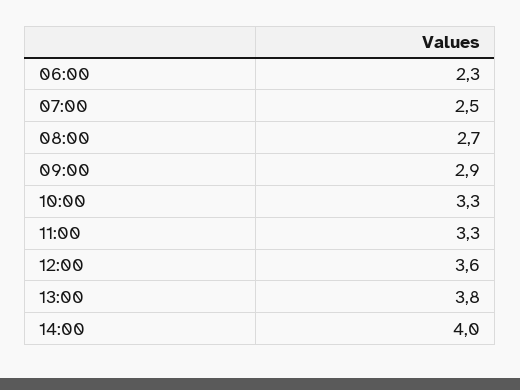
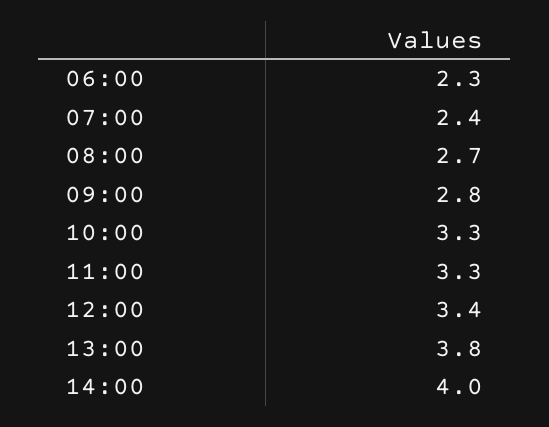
  {
    "06:00": 2.3,
-   "07:00": 2.5,
+   "07:00": 2.4,
    "08:00": 2.7,
-   "09:00": 2.9,
+   "09:00": 2.8,
    "10:00": 3.3,
    "11:00": 3.3,
-   "12:00": 3.6,
+   "12:00": 3.4,
    "13:00": 3.8,
    "14:00": 4
  }

